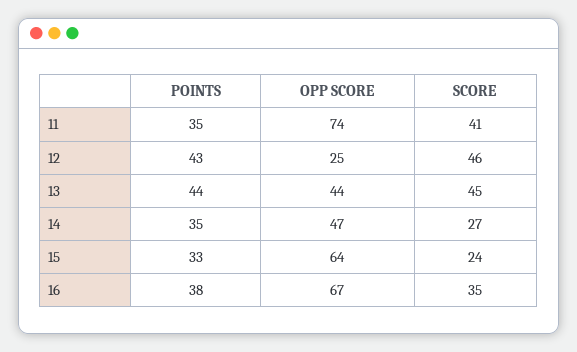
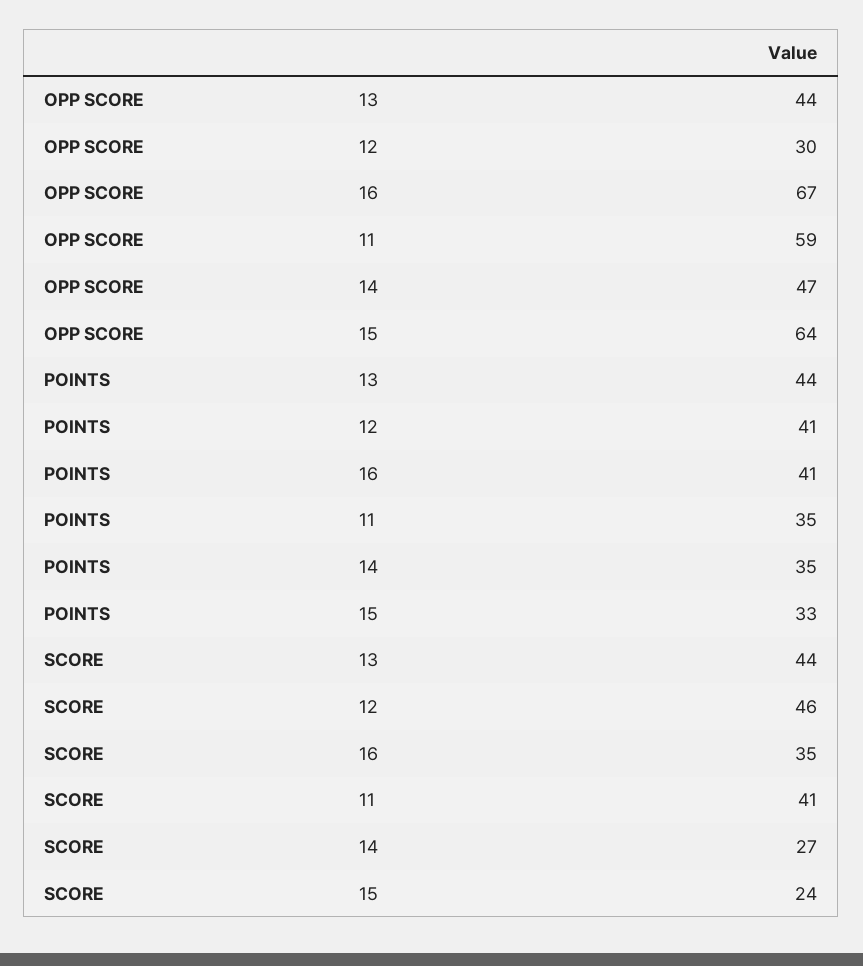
  {
    "POINTS": {
      "11": 35,
-     "12": 43,
+     "12": 41,
      "13": 44,
      "14": 35,
      "15": 33,
-     "16": 38
+     "16": 41
    },
    "OPP SCORE": {
-     "11": 74,
+     "11": 59,
-     "12": 25,
+     "12": 30,
      "13": 44,
      "14": 47,
      "15": 64,
      "16": 67
    },
    "SCORE": {
      "11": 41,
      "12": 46,
-     "13": 45,
+     "13": 44,
      "14": 27,
      "15": 24,
      "16": 35
    }
  }

